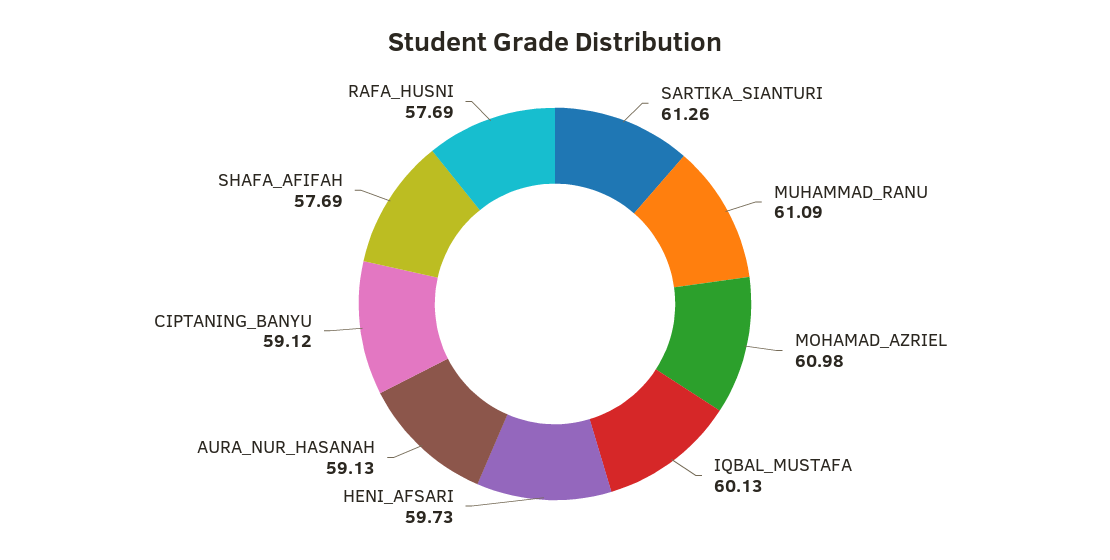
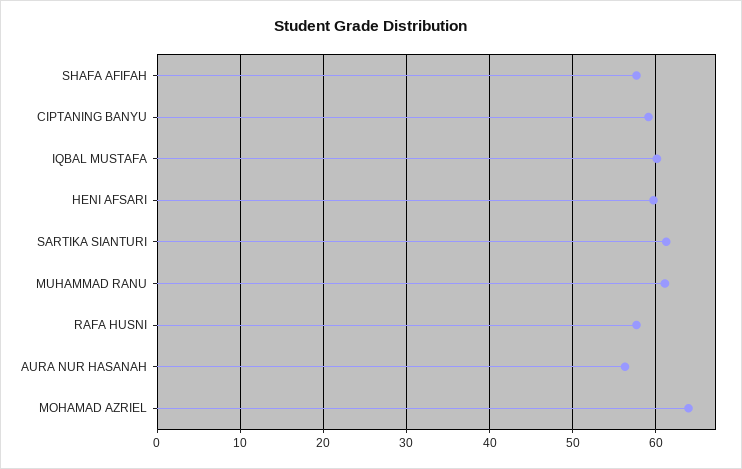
  {
    "SARTIKA_SIANTURI": 61.26,
    "MUHAMMAD_RANU": 61.09,
-   "MOHAMAD_AZRIEL": 60.98,
+   "MOHAMAD_AZRIEL": 64,
    "IQBAL_MUSTAFA": 60.13,
    "HENI_AFSARI": 59.73,
-   "AURA_NUR_HASANAH": 59.13,
+   "AURA_NUR_HASANAH": 56,
    "CIPTANING_BANYU": 59.12,
    "SHAFA_AFIFAH": 57.69,
    "RAFA_HUSNI": 57.69
  }

